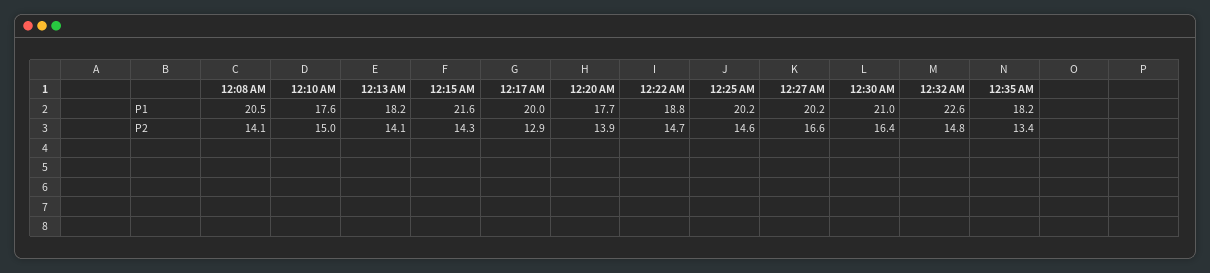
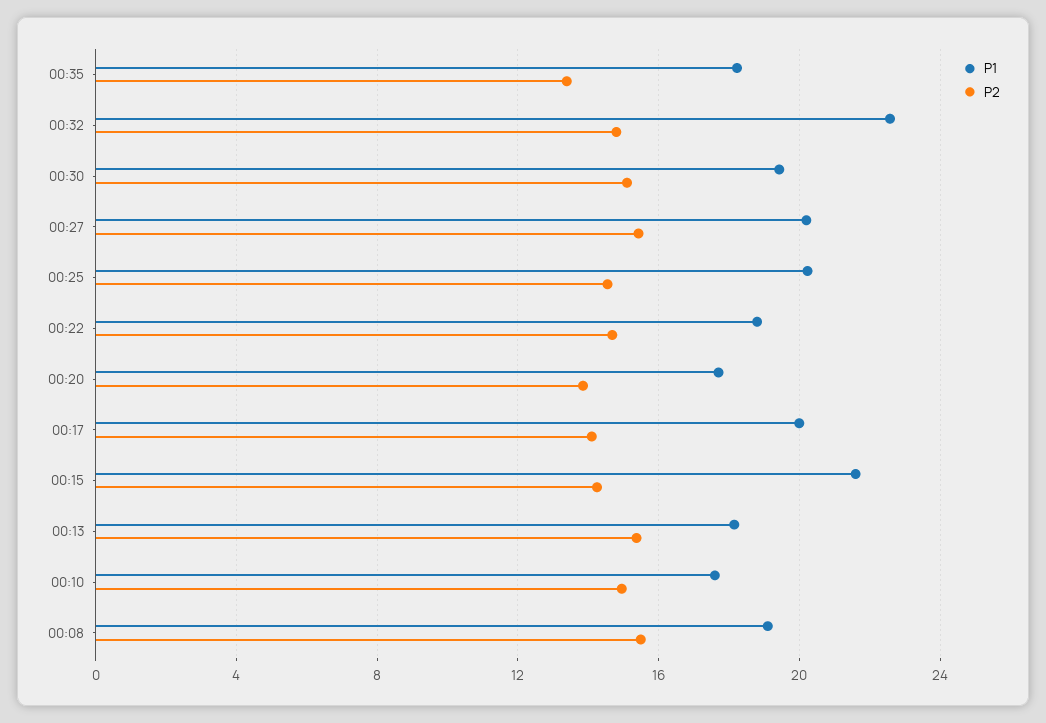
  {
    "P1": {
-     "12:08 AM": 20.5,
+     "12:08 AM": 19,
      "12:10 AM": 17.6,
      "12:13 AM": 18.2,
      "12:15 AM": 21.6,
      "12:17 AM": 20,
      "12:20 AM": 17.7,
      "12:22 AM": 18.8,
      "12:25 AM": 20.2,
      "12:27 AM": 20.2,
-     "12:30 AM": 21,
+     "12:30 AM": 19.5,
      "12:32 AM": 22.6,
      "12:35 AM": 18.2
    },
    "P2": {
-     "12:08 AM": 14.1,
+     "12:08 AM": 15.5,
      "12:10 AM": 15,
-     "12:13 AM": 14.1,
+     "12:13 AM": 15.5,
      "12:15 AM": 14.3,
-     "12:17 AM": 12.9,
+     "12:17 AM": 14,
      "12:20 AM": 13.9,
      "12:22 AM": 14.7,
      "12:25 AM": 14.6,
-     "12:27 AM": 16.6,
+     "12:27 AM": 15.5,
-     "12:30 AM": 16.4,
+     "12:30 AM": 15,
      "12:32 AM": 14.8,
      "12:35 AM": 13.4
    }
  }

